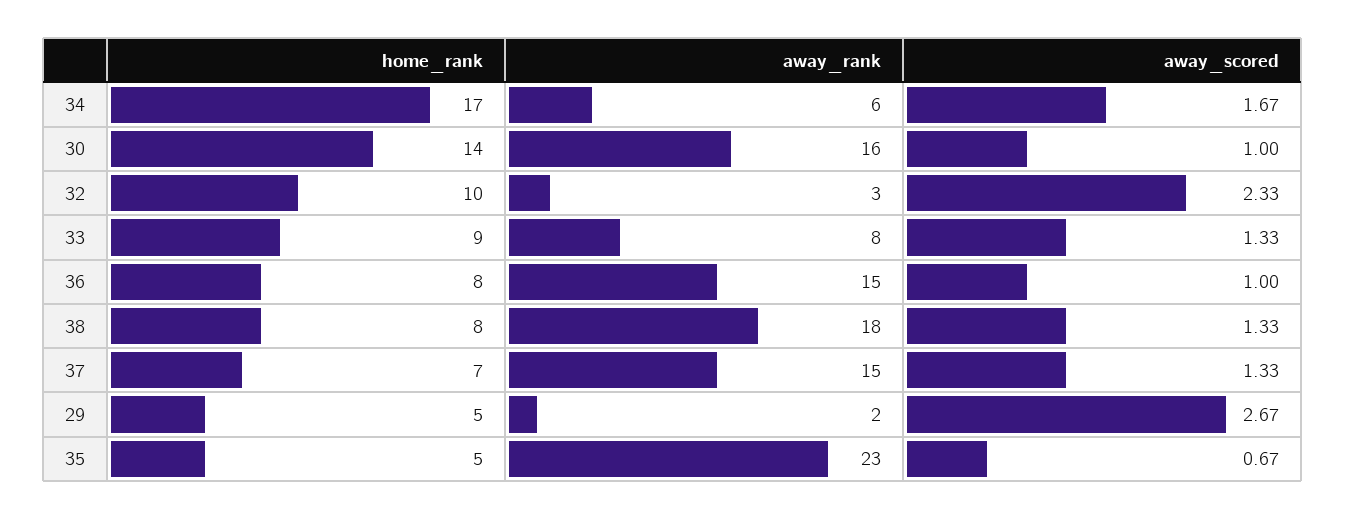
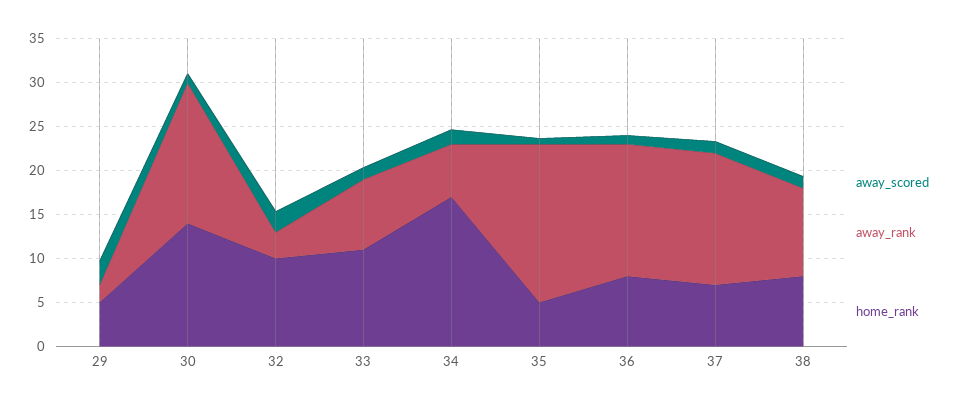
  {
    "home_rank": {
      "34": 17,
      "30": 14,
      "32": 10,
-     "33": 9,
+     "33": 11,
      "36": 8,
      "38": 8,
      "37": 7,
      "29": 5,
      "35": 5
    },
    "away_rank": {
      "34": 6,
      "30": 16,
      "32": 3,
      "33": 8,
      "36": 15,
-     "38": 18,
+     "38": 10,
      "37": 15,
      "29": 2,
-     "35": 23
+     "35": 18
    },
    "away_scored": {
      "34": 1.67,
      "30": 1,
      "32": 2.33,
      "33": 1.33,
      "36": 1,
      "38": 1.33,
      "37": 1.33,
      "29": 2.67,
      "35": 0.67
    }
  }

